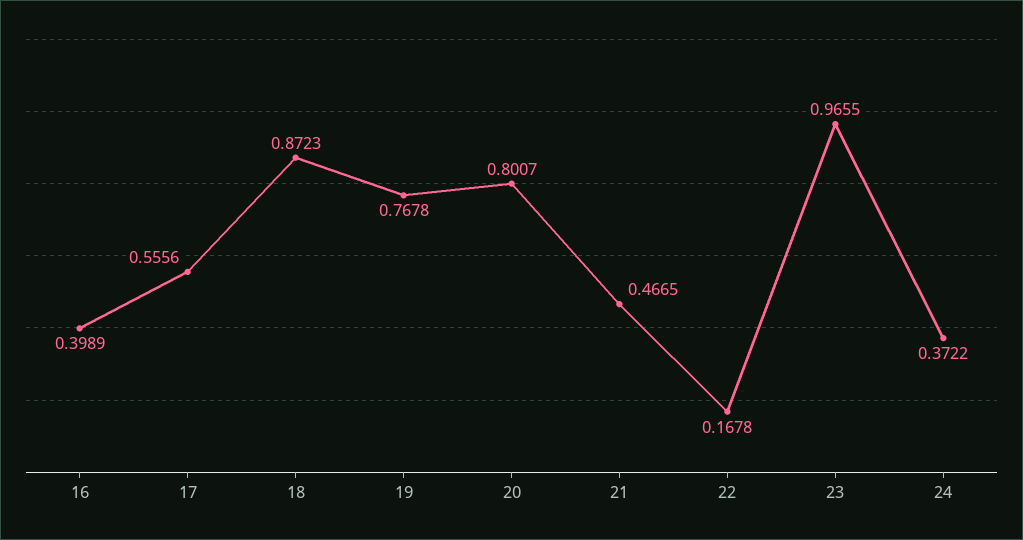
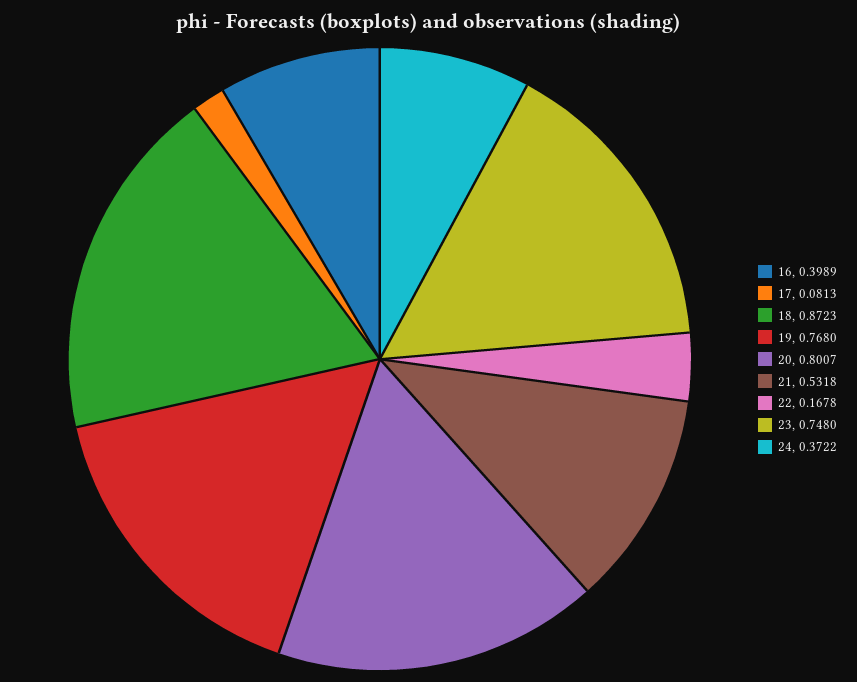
  {
    "16": 0.3989,
-   "17": 0.5556,
+   "17": 0.0813,
    "18": 0.8723,
-   "19": 0.7678,
+   "19": 0.768,
    "20": 0.8007,
-   "21": 0.4665,
+   "21": 0.5318,
    "22": 0.1678,
-   "23": 0.9655,
+   "23": 0.748,
    "24": 0.3722
  }

